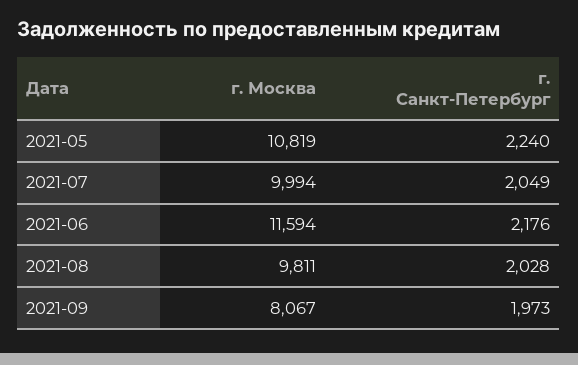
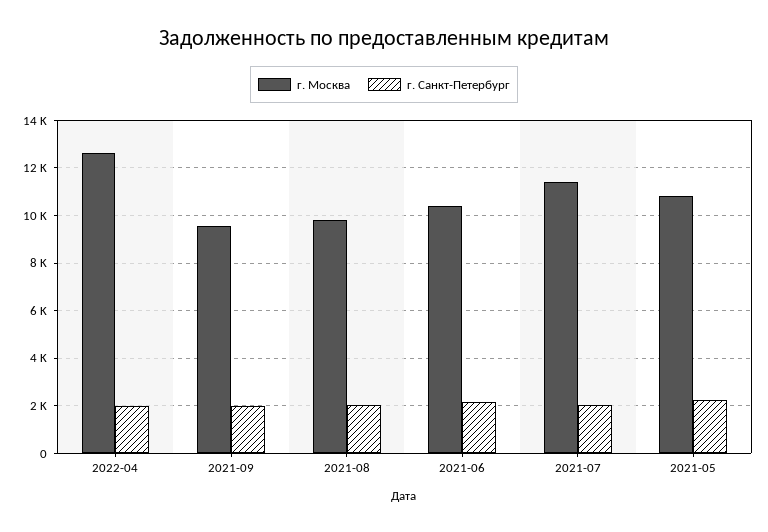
  {
    "г. Москва": {
      "2021-05": 10819,
-     "2021-07": 9994,
+     "2021-07": 11500,
-     "2021-06": 11594,
+     "2021-06": 10500,
      "2021-08": 9811,
-     "2021-09": 8067
+     "2021-09": 9500,
+     "2022-04": 12500
    },
    "г. Санкт-Петербург": {
      "2021-05": 2240,
      "2021-07": 2049,
      "2021-06": 2176,
      "2021-08": 2028,
-     "2021-09": 1973
+     "2021-09": 1973,
+     "2022-04": 2000
    }
  }

